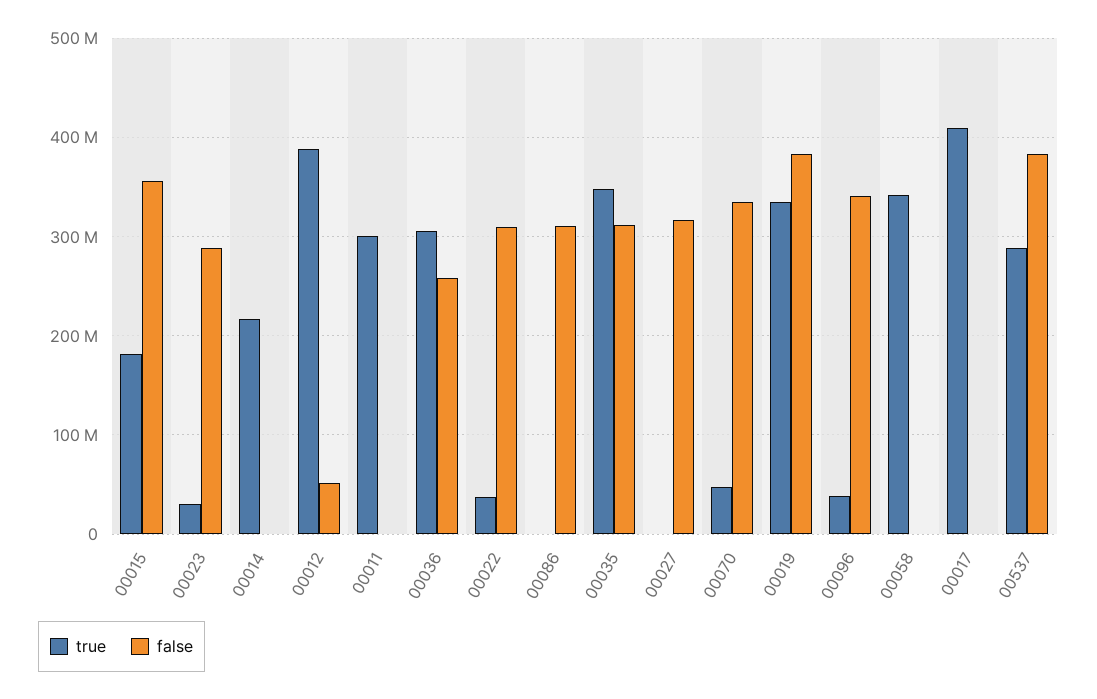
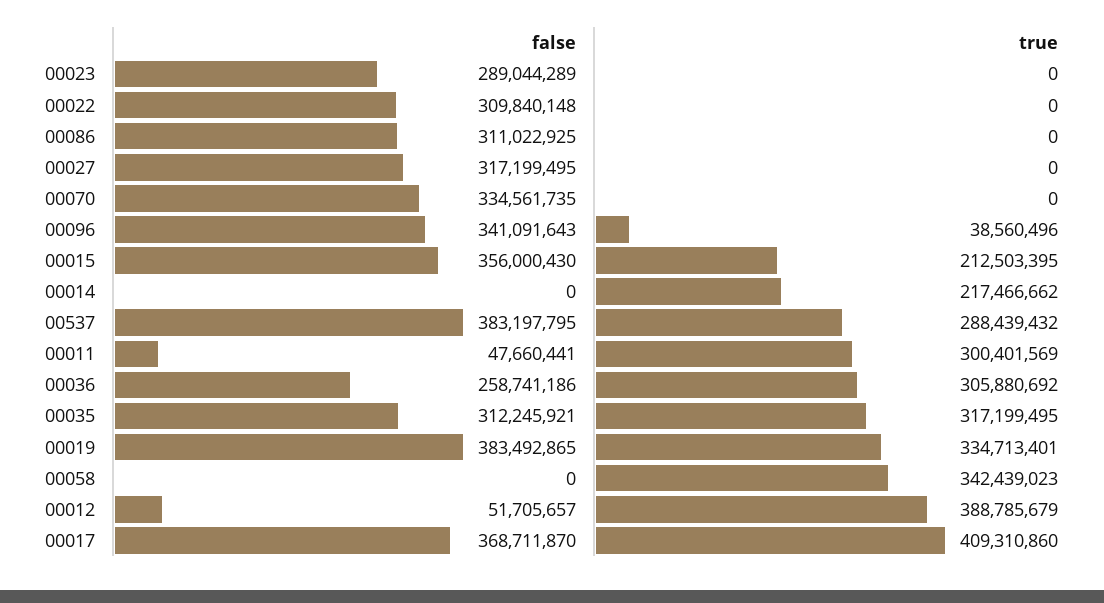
  {
    "true": {
-     "00015": 180000000,
+     "00015": 212503395,
-     "00023": 30000000,
+     "00023": 0,
      "00014": 217466662,
      "00012": 388785679,
      "00011": 300401569,
      "00036": 305880692,
-     "00022": 40000000,
+     "00022": 0,
      "00086": 0,
-     "00035": 350000000,
+     "00035": 317199495,
      "00027": 0,
-     "00070": 50000000,
+     "00070": 0,
      "00019": 334713401,
      "00096": 38560496,
      "00058": 342439023,
      "00017": 409310860,
      "00537": 288439432
    },
    "false": {
      "00015": 356000430,
      "00023": 289044289,
      "00014": 0,
      "00012": 51705657,
-     "00011": 0,
+     "00011": 47660441,
      "00036": 258741186,
      "00022": 309840148,
      "00086": 311022925,
      "00035": 312245921,
      "00027": 317199495,
      "00070": 334561735,
      "00019": 383492865,
      "00096": 341091643,
      "00058": 0,
-     "00017": 0,
+     "00017": 368711870,
      "00537": 383197795
    }
  }

